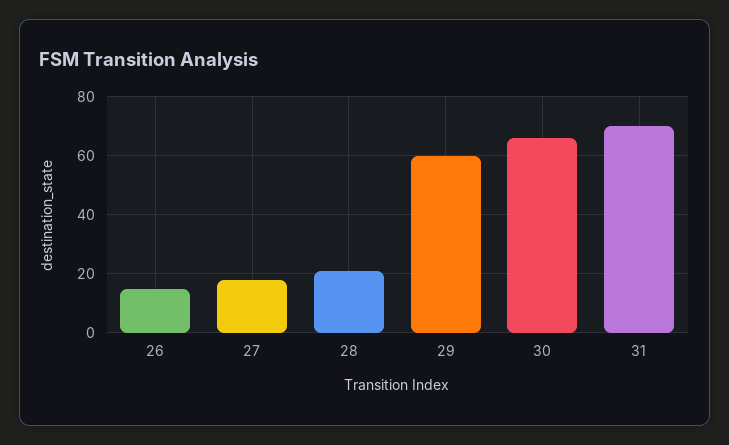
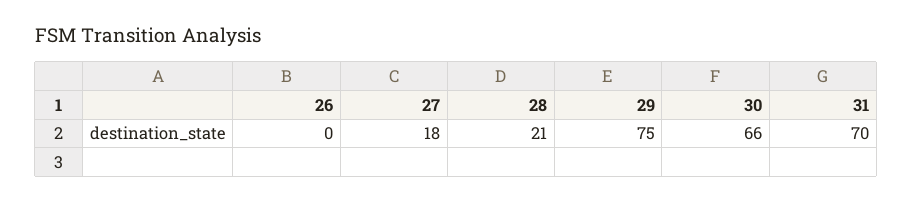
  {
-   "26": 15,
+   "26": 0,
    "27": 18,
    "28": 21,
-   "29": 60,
+   "29": 75,
    "30": 66,
    "31": 70
  }

